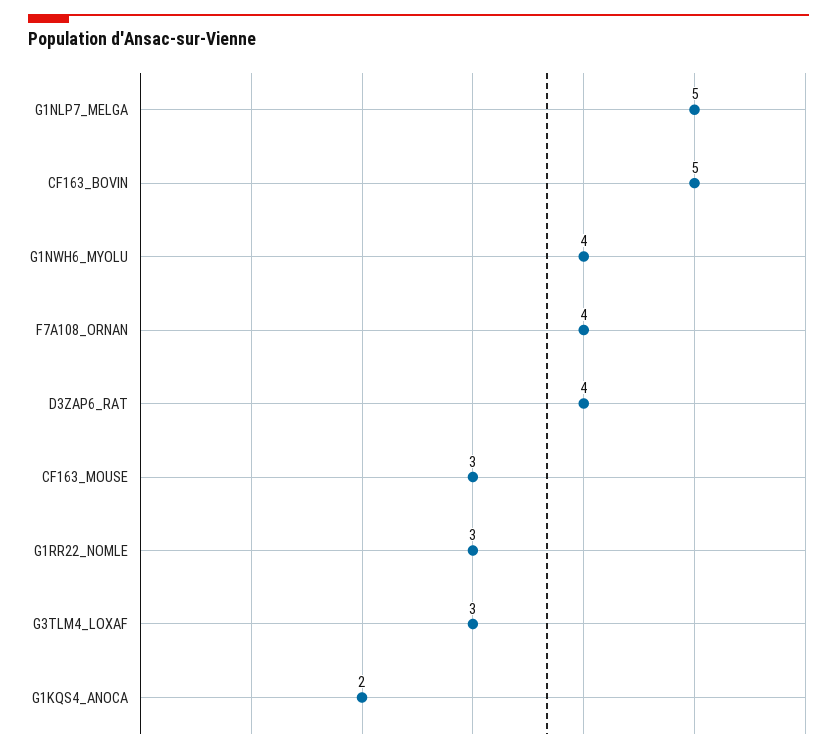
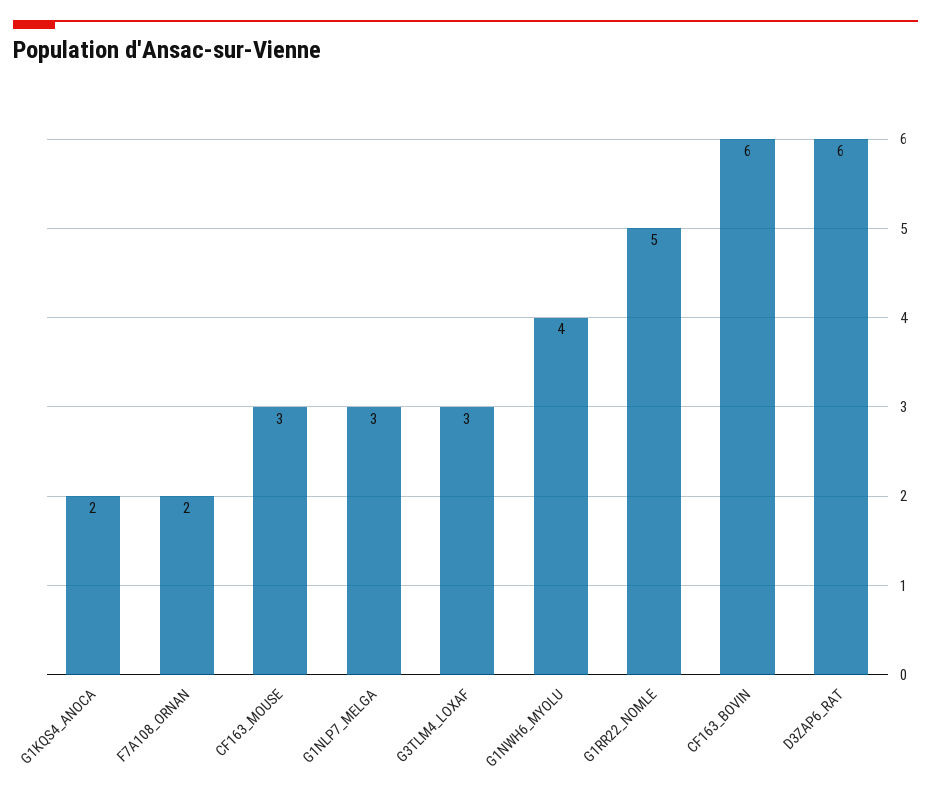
  {
-   "G1NLP7_MELGA": 5,
+   "G1NLP7_MELGA": 3,
-   "CF163_BOVIN": 5,
+   "CF163_BOVIN": 6,
    "G1NWH6_MYOLU": 4,
-   "F7A108_ORNAN": 4,
+   "F7A108_ORNAN": 2,
-   "D3ZAP6_RAT": 4,
+   "D3ZAP6_RAT": 6,
    "CF163_MOUSE": 3,
-   "G1RR22_NOMLE": 3,
+   "G1RR22_NOMLE": 5,
    "G3TLM4_LOXAF": 3,
    "G1KQS4_ANOCA": 2
  }

